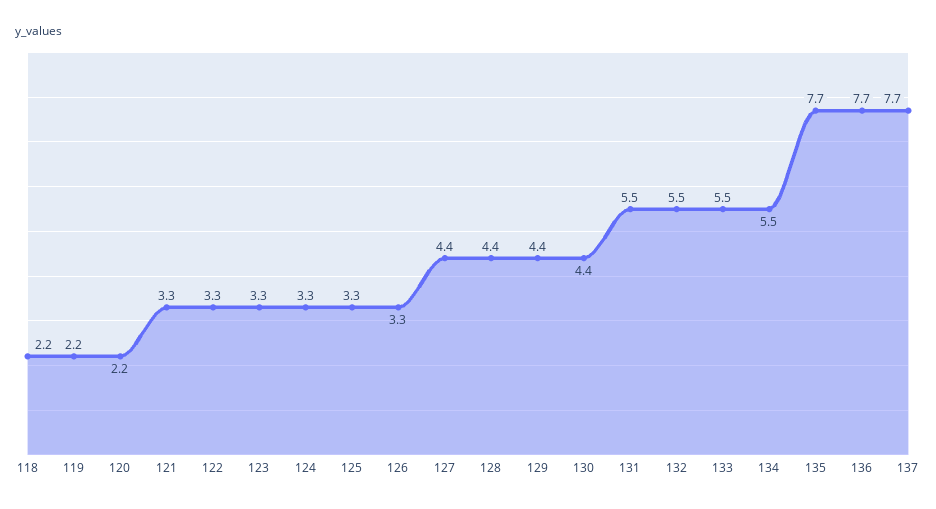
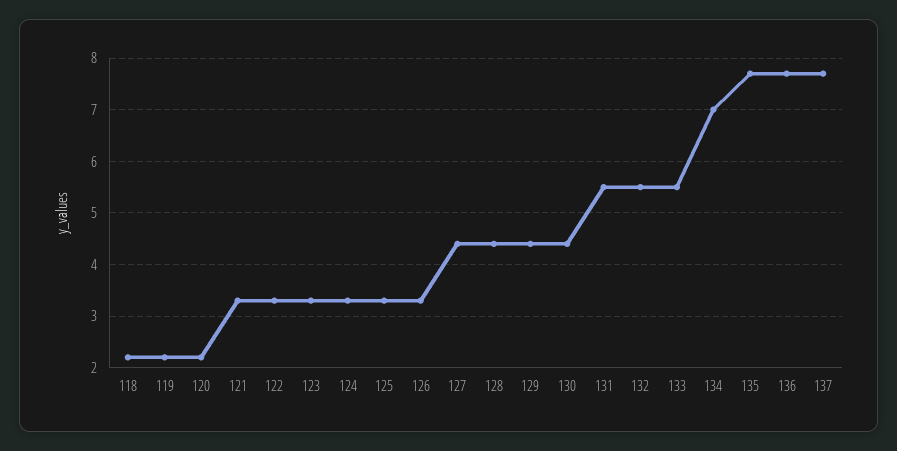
  {
    "118": 2.2,
    "119": 2.2,
    "120": 2.2,
    "121": 3.3,
    "122": 3.3,
    "123": 3.3,
    "124": 3.3,
    "125": 3.3,
    "126": 3.3,
    "127": 4.4,
    "128": 4.4,
    "129": 4.4,
    "130": 4.4,
    "131": 5.5,
    "132": 5.5,
    "133": 5.5,
-   "134": 5.5,
+   "134": 7,
    "135": 7.7,
    "136": 7.7,
    "137": 7.7
  }

